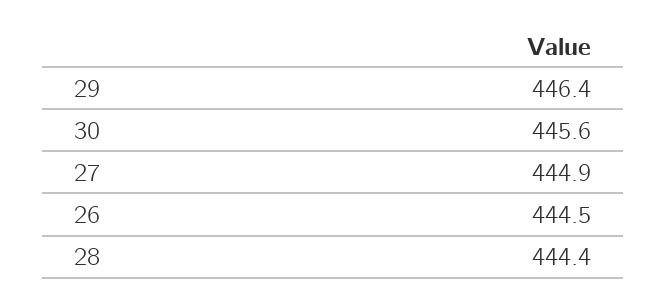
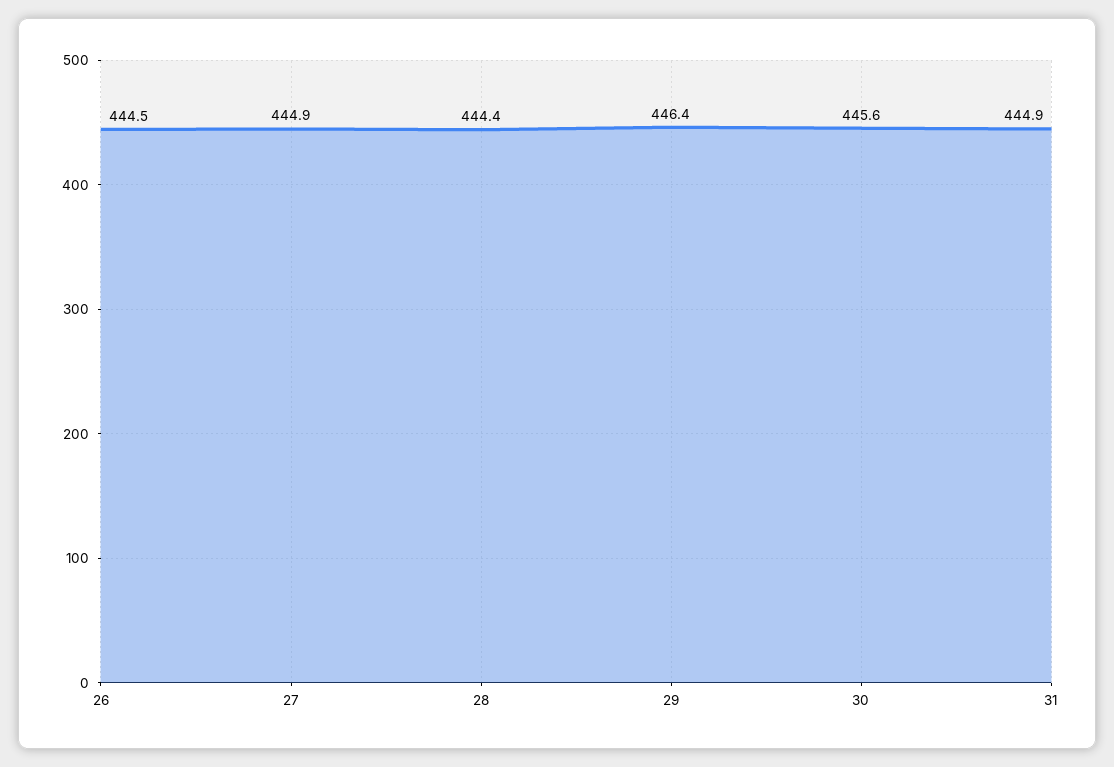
  {
    "29": 446.4,
    "30": 445.6,
    "27": 444.9,
    "26": 444.5,
-   "28": 444.4
+   "28": 444.4,
+   "31": 444.9
  }

